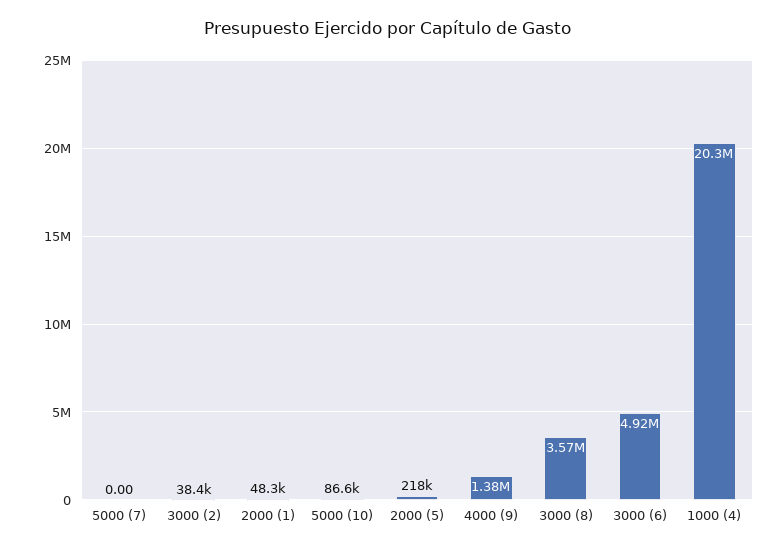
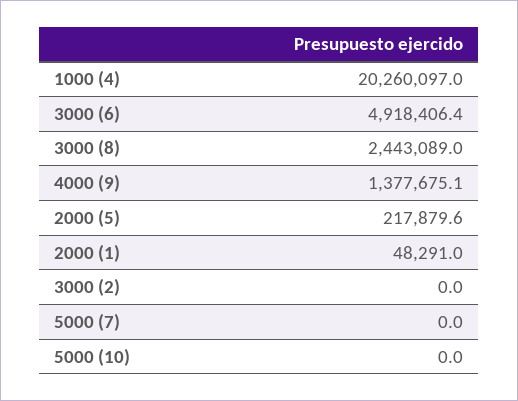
  {
    "5000 (7)": 0,
-   "3000 (2)": 38400,
+   "3000 (2)": 0,
    "2000 (1)": 48291,
-   "5000 (10)": 86600,
+   "5000 (10)": 0,
    "2000 (5)": 217879.6,
    "4000 (9)": 1377675.1,
-   "3000 (8)": 3570000,
+   "3000 (8)": 2443089,
    "3000 (6)": 4918406.4,
    "1000 (4)": 20260097
  }

